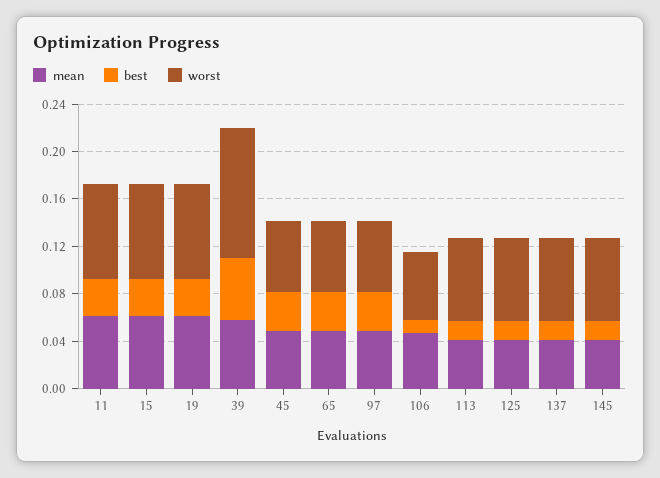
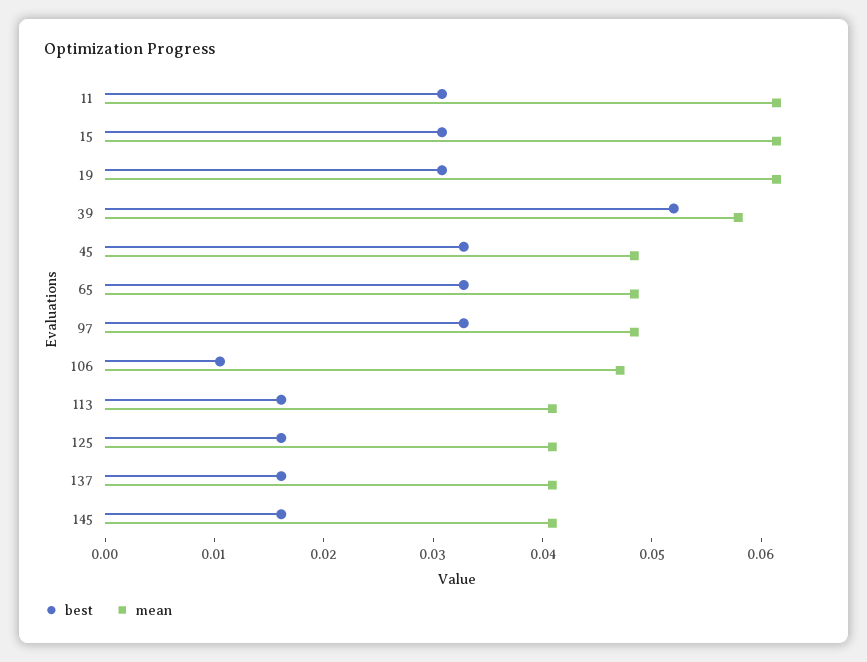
  {
    "mean": {
      "11": 0.062,
      "15": 0.062,
      "19": 0.062,
      "39": 0.058,
      "45": 0.048,
      "65": 0.048,
      "97": 0.048,
      "106": 0.048,
      "113": 0.04,
      "125": 0.04,
      "137": 0.04,
      "145": 0.04
    },
    "best": {
      "11": 0.03,
      "15": 0.03,
      "19": 0.03,
      "39": 0.052,
      "45": 0.032,
      "65": 0.032,
      "97": 0.032,
      "106": 0.01,
      "113": 0.016,
      "125": 0.016,
      "137": 0.016,
      "145": 0.016
-   },
+   }
-   "worst": {
-     "11": 0.08,
-     "15": 0.08,
-     "19": 0.08,
-     "39": 0.11,
-     "45": 0.06,
-     "65": 0.06,
-     "97": 0.06,
-     "106": 0.06,
-     "113": 0.07,
-     "125": 0.07,
-     "137": 0.07,
-     "145": 0.07
-   }
  }

